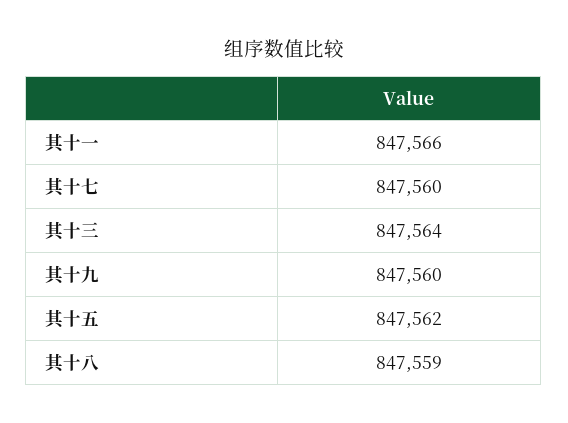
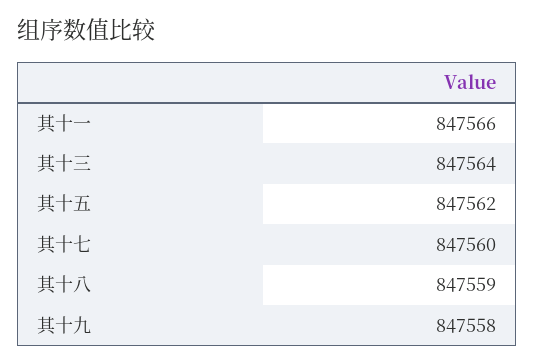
  {
    "其十一": 847566,
    "其十七": 847560,
    "其十三": 847564,
-   "其十九": 847560,
+   "其十九": 847558,
    "其十五": 847562,
    "其十八": 847559
  }

